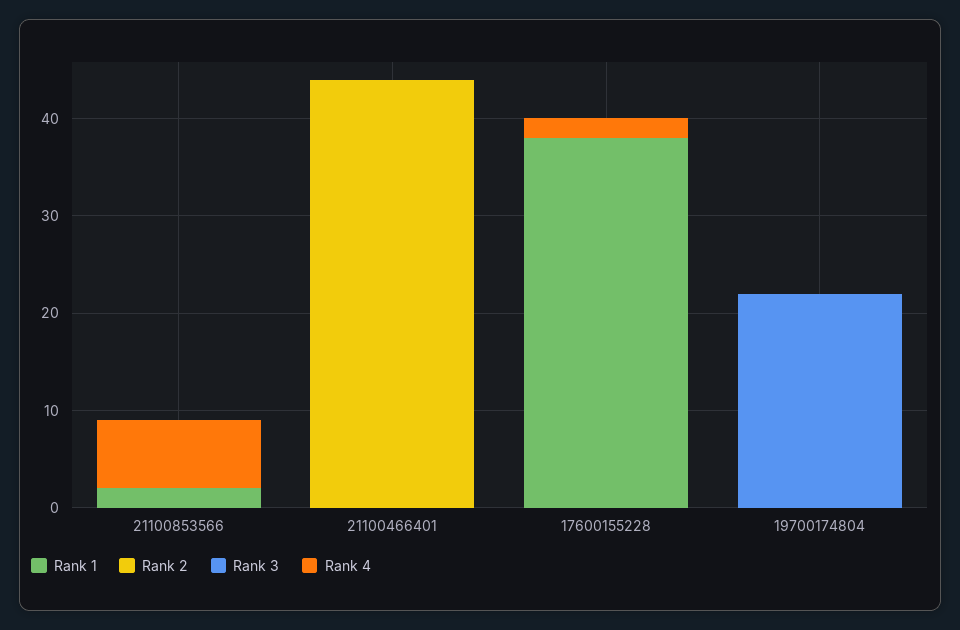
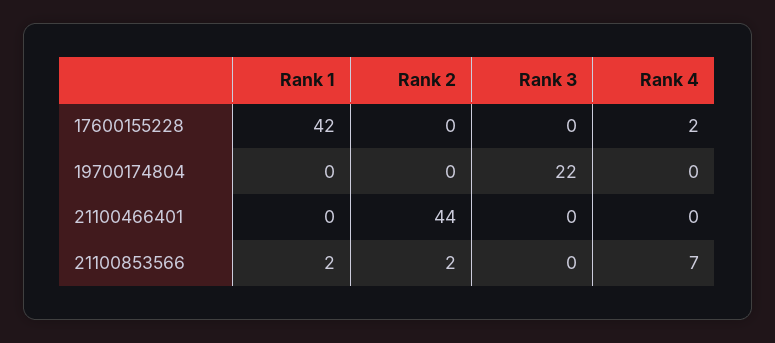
  {
    "Rank 1": {
      "21100853566": 2,
      "21100466401": 0,
-     "17600155228": 38,
+     "17600155228": 42,
      "19700174804": 0
    },
    "Rank 2": {
-     "21100853566": 0,
+     "21100853566": 2,
      "21100466401": 44,
      "17600155228": 0,
      "19700174804": 0
    },
    "Rank 3": {
      "21100853566": 0,
      "21100466401": 0,
      "17600155228": 0,
      "19700174804": 22
    },
    "Rank 4": {
      "21100853566": 7,
      "21100466401": 0,
      "17600155228": 2,
      "19700174804": 0
    }
  }

